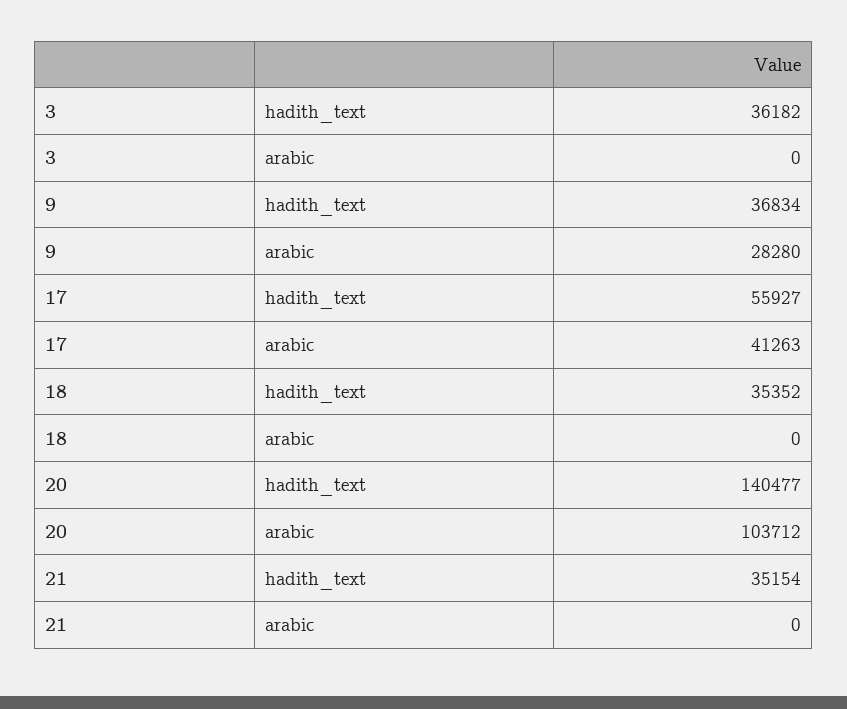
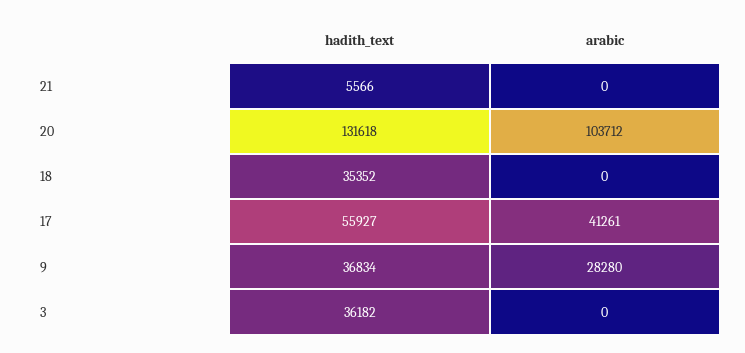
  {
    "3": {
      "hadith_text": 36182,
      "arabic": 0
    },
    "9": {
      "hadith_text": 36834,
      "arabic": 28280
    },
    "17": {
      "hadith_text": 55927,
-     "arabic": 41263
+     "arabic": 41261
    },
    "18": {
      "hadith_text": 35352,
      "arabic": 0
    },
    "20": {
-     "hadith_text": 140477,
+     "hadith_text": 131618,
      "arabic": 103712
    },
    "21": {
-     "hadith_text": 35154,
+     "hadith_text": 5566,
      "arabic": 0
    }
  }

